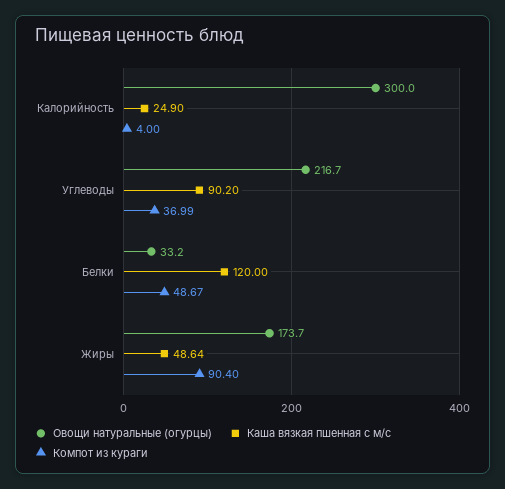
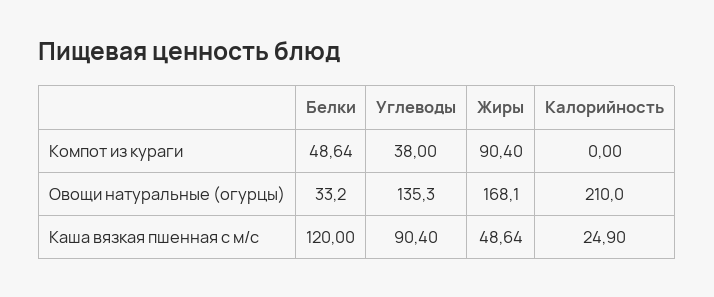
  {
    "Овощи натуральные (огурцы)": {
-     "Калорийность": 300,
+     "Калорийность": 210,
-     "Углеводы": 216.7,
+     "Углеводы": 135.3,
      "Белки": 33.2,
-     "Жиры": 173.7
+     "Жиры": 168.1
    },
    "Каша вязкая пшенная с м/с": {
      "Калорийность": 24.9,
-     "Углеводы": 90.2,
+     "Углеводы": 90.4,
      "Белки": 120,
      "Жиры": 48.64
    },
    "Компот из кураги": {
-     "Калорийность": 4,
+     "Калорийность": 0,
-     "Углеводы": 36.99,
+     "Углеводы": 38,
-     "Белки": 48.67,
+     "Белки": 48.64,
      "Жиры": 90.4
    }
  }

